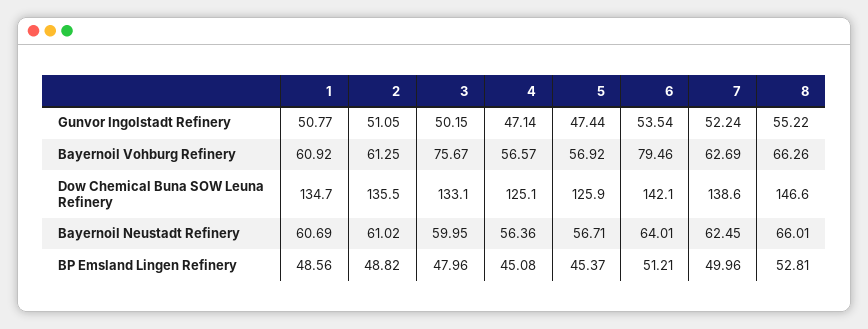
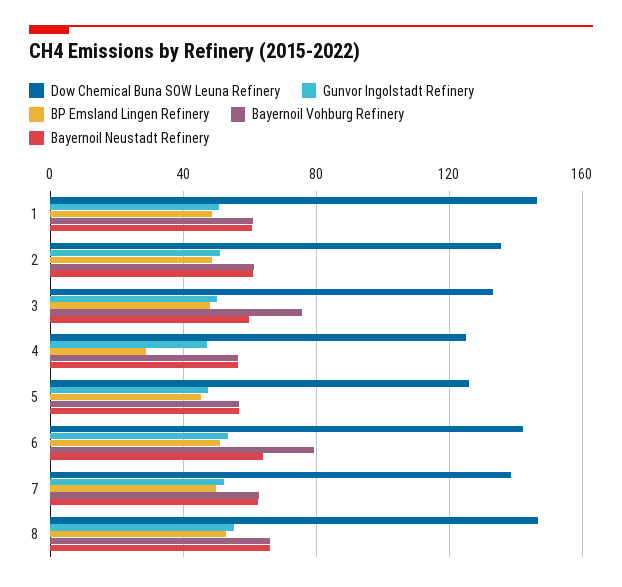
  {
    "Gunvor Ingolstadt Refinery": {
      "1": 50.77,
      "2": 51.05,
      "3": 50.15,
      "4": 47.14,
      "5": 47.44,
      "6": 53.54,
      "7": 52.24,
      "8": 55.22
    },
    "Bayernoil Vohburg Refinery": {
      "1": 60.92,
      "2": 61.25,
      "3": 75.67,
      "4": 56.57,
      "5": 56.92,
      "6": 79.46,
      "7": 62.69,
      "8": 66.26
    },
    "Dow Chemical Buna SOW Leuna Refinery": {
-     "1": 134.7,
+     "1": 145,
      "2": 135.5,
      "3": 133.1,
      "4": 125.1,
      "5": 125.9,
      "6": 142.1,
      "7": 138.6,
      "8": 146.6
    },
    "Bayernoil Neustadt Refinery": {
      "1": 60.69,
      "2": 61.02,
      "3": 59.95,
      "4": 56.36,
      "5": 56.71,
      "6": 64.01,
      "7": 62.45,
      "8": 66.01
    },
    "BP Emsland Lingen Refinery": {
      "1": 48.56,
      "2": 48.82,
      "3": 47.96,
-     "4": 45.08,
+     "4": 30,
      "5": 45.37,
      "6": 51.21,
      "7": 49.96,
      "8": 52.81
    }
  }

